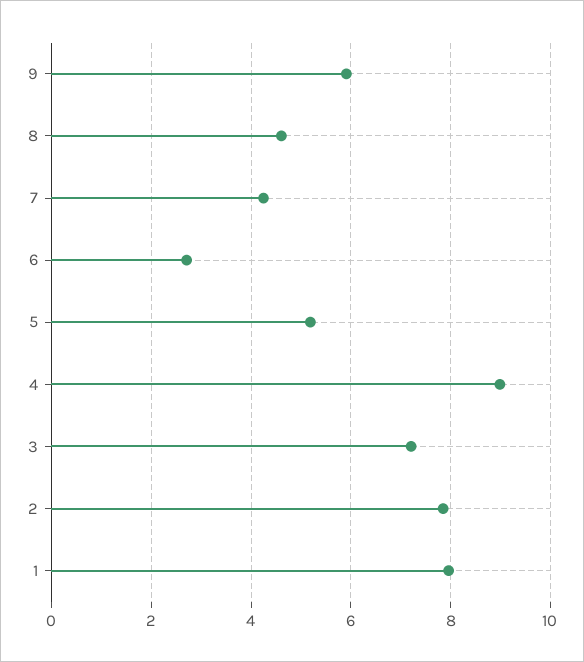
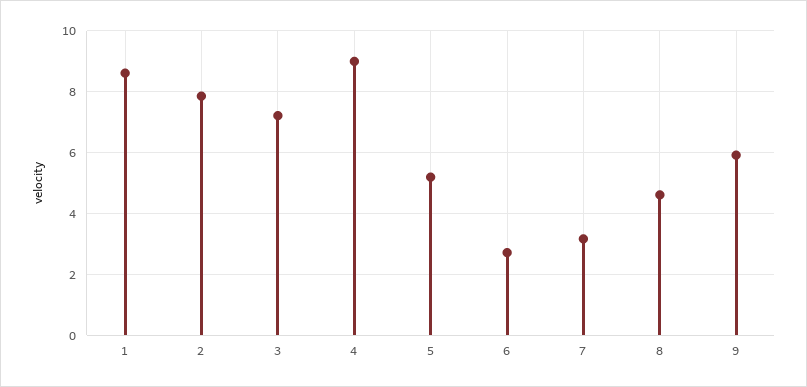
  {
    "9": 6,
    "8": 4.6,
-   "7": 4.2,
+   "7": 3.2,
    "6": 2.8,
    "5": 5.2,
    "4": 9,
    "3": 7.2,
    "2": 7.8,
-   "1": 8
+   "1": 8.6
  }

